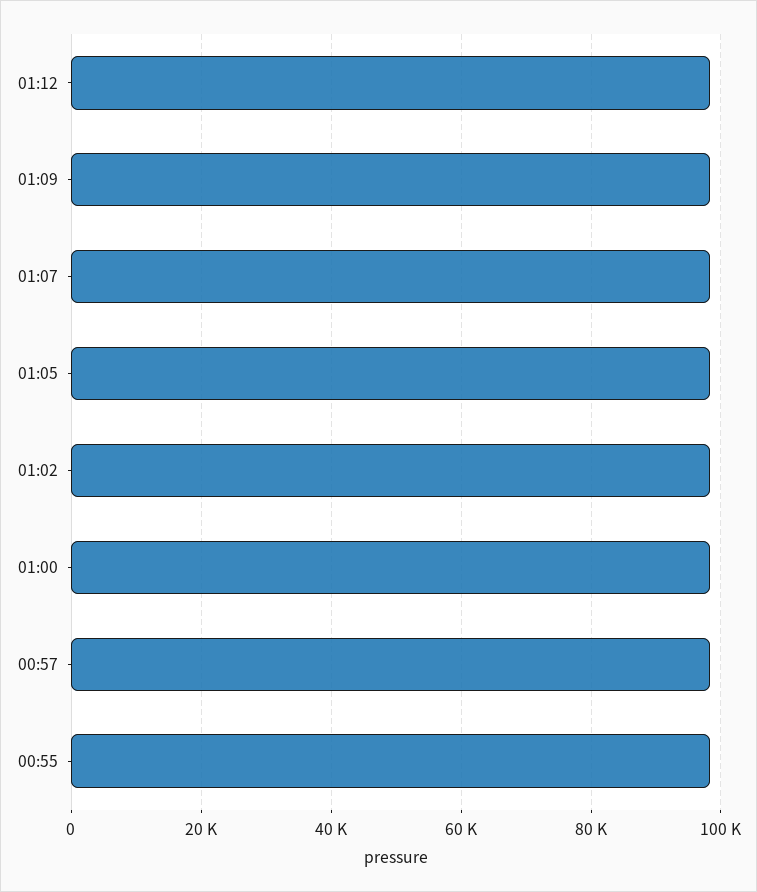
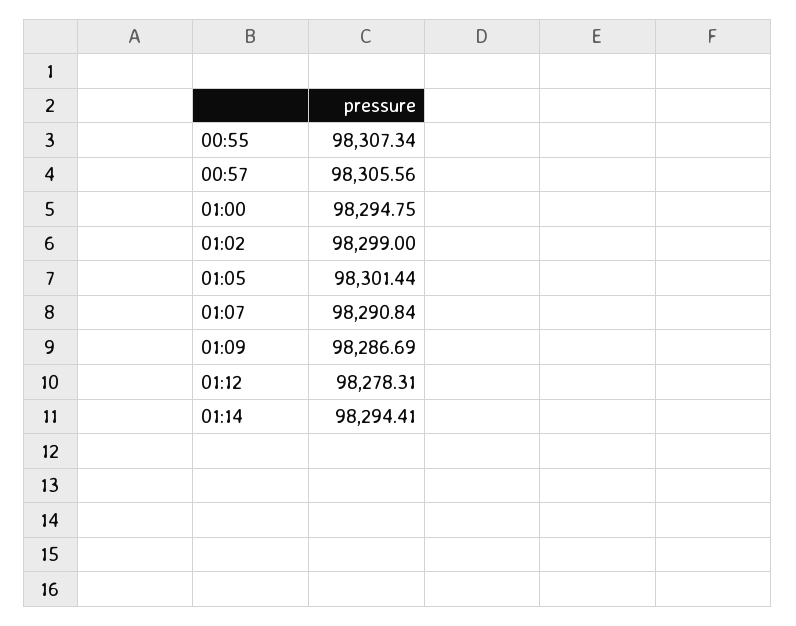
  {
    "01:12": 98278.31,
    "01:09": 98286.69,
    "01:07": 98290.84,
    "01:05": 98301.44,
    "01:02": 98299,
    "01:00": 98294.75,
    "00:57": 98305.56,
-   "00:55": 98307.34
+   "00:55": 98307.34,
+   "01:14": 98294.41
  }

